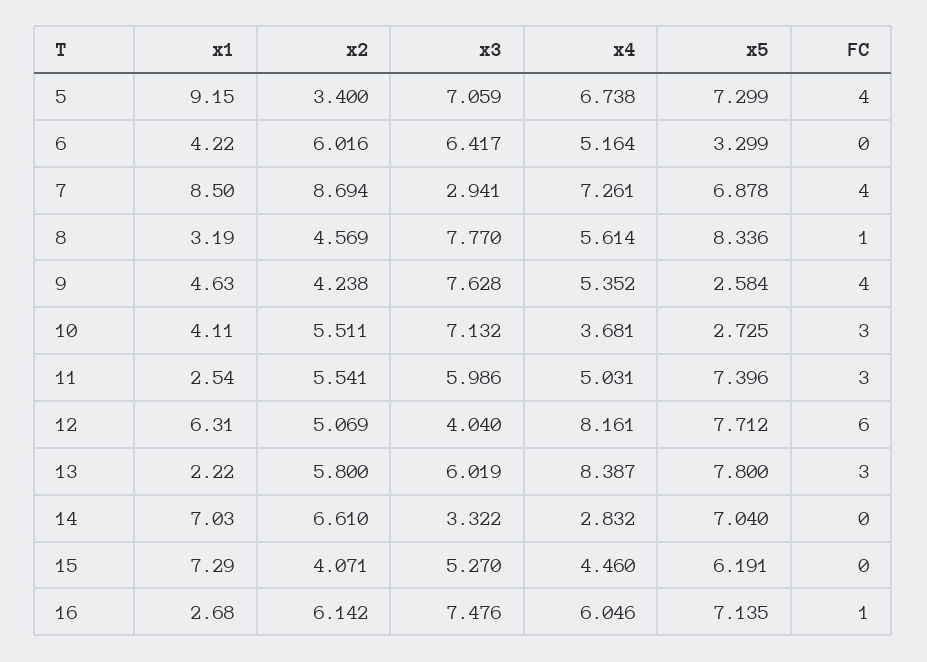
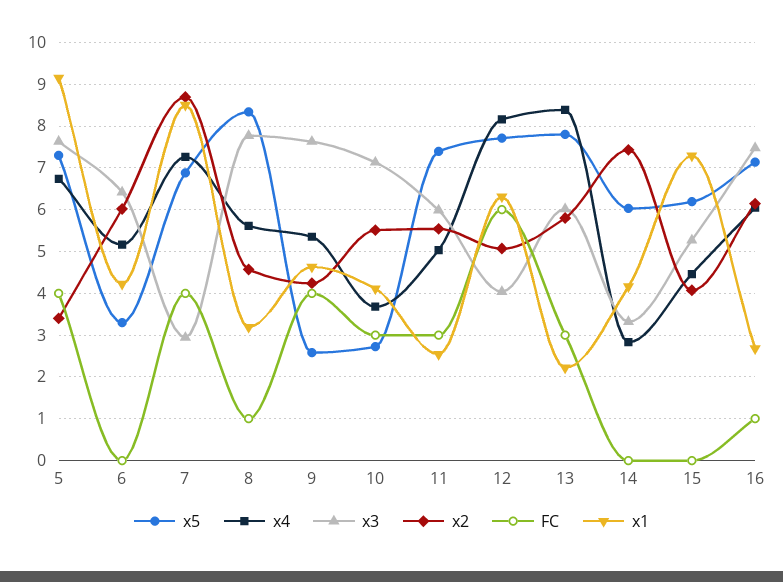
  {
    "x1": {
      "5": 9.15,
      "6": 4.22,
      "7": 8.5,
      "8": 3.19,
      "9": 4.63,
      "10": 4.11,
      "11": 2.54,
      "12": 6.31,
      "13": 2.22,
-     "14": 7.03,
+     "14": 4.2,
      "15": 7.29,
      "16": 2.68
    },
    "x2": {
      "5": 3.4,
      "6": 6.016,
      "7": 8.694,
      "8": 4.569,
      "9": 4.238,
      "10": 5.511,
      "11": 5.541,
      "12": 5.069,
      "13": 5.8,
-     "14": 6.61,
+     "14": 7.4,
      "15": 4.071,
      "16": 6.142
    },
    "x3": {
-     "5": 7.059,
+     "5": 7.6,
      "6": 6.417,
      "7": 2.941,
      "8": 7.77,
      "9": 7.628,
      "10": 7.132,
      "11": 5.986,
      "12": 4.04,
      "13": 6.019,
      "14": 3.322,
      "15": 5.27,
      "16": 7.476
    },
    "x4": {
      "5": 6.738,
      "6": 5.164,
      "7": 7.261,
      "8": 5.614,
      "9": 5.352,
      "10": 3.681,
      "11": 5.031,
      "12": 8.161,
      "13": 8.387,
      "14": 2.832,
      "15": 4.46,
      "16": 6.046
    },
    "x5": {
      "5": 7.299,
      "6": 3.299,
      "7": 6.878,
      "8": 8.336,
      "9": 2.584,
      "10": 2.725,
      "11": 7.396,
      "12": 7.712,
      "13": 7.8,
-     "14": 7.04,
+     "14": 6,
      "15": 6.191,
      "16": 7.135
    },
    "FC": {
      "5": 4,
      "6": 0,
      "7": 4,
      "8": 1,
      "9": 4,
      "10": 3,
      "11": 3,
      "12": 6,
      "13": 3,
      "14": 0,
      "15": 0,
      "16": 1
    }
  }

